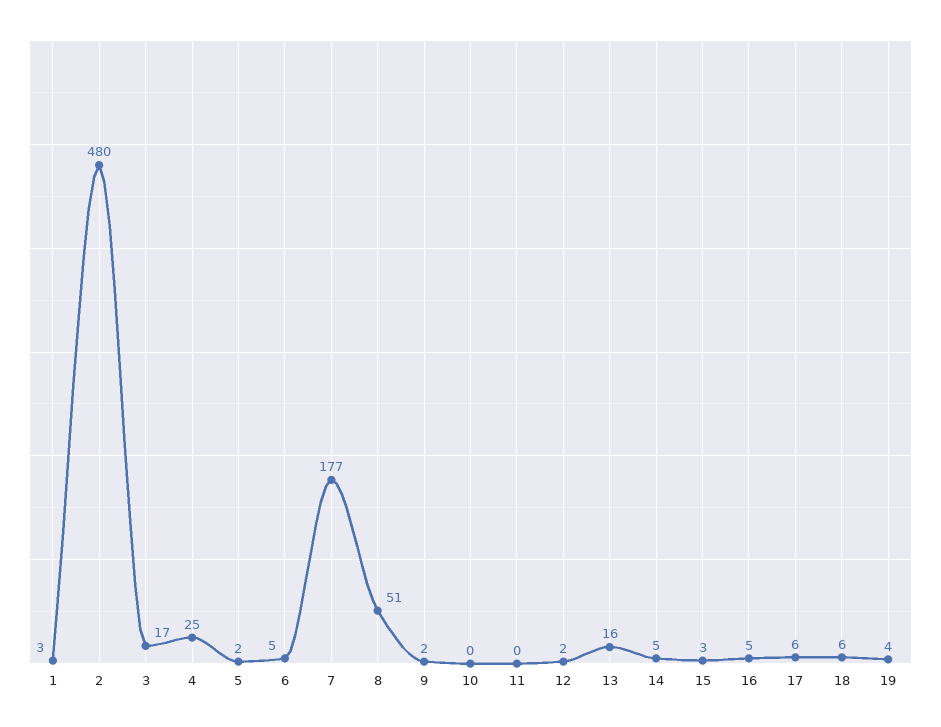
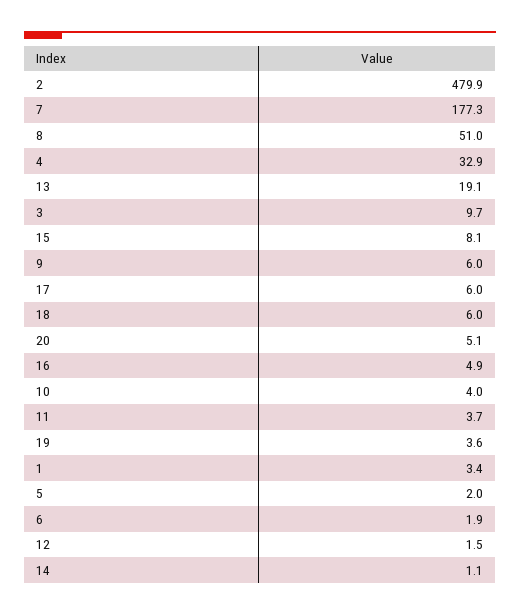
  {
    "1": 3.4,
    "2": 479.9,
-   "3": 17,
+   "3": 9.7,
-   "4": 25,
+   "4": 32.9,
    "5": 2,
-   "6": 5,
+   "6": 1.9,
    "7": 177.3,
    "8": 51,
-   "9": 2,
+   "9": 6,
-   "10": 0,
+   "10": 4,
-   "11": 0,
+   "11": 3.7,
    "12": 1.5,
-   "13": 16,
+   "13": 19.1,
-   "14": 5,
+   "14": 1.1,
-   "15": 3,
+   "15": 8.1,
    "16": 4.9,
    "17": 6,
    "18": 6,
-   "19": 3.6
+   "19": 3.6,
+   "20": 5.1
  }

